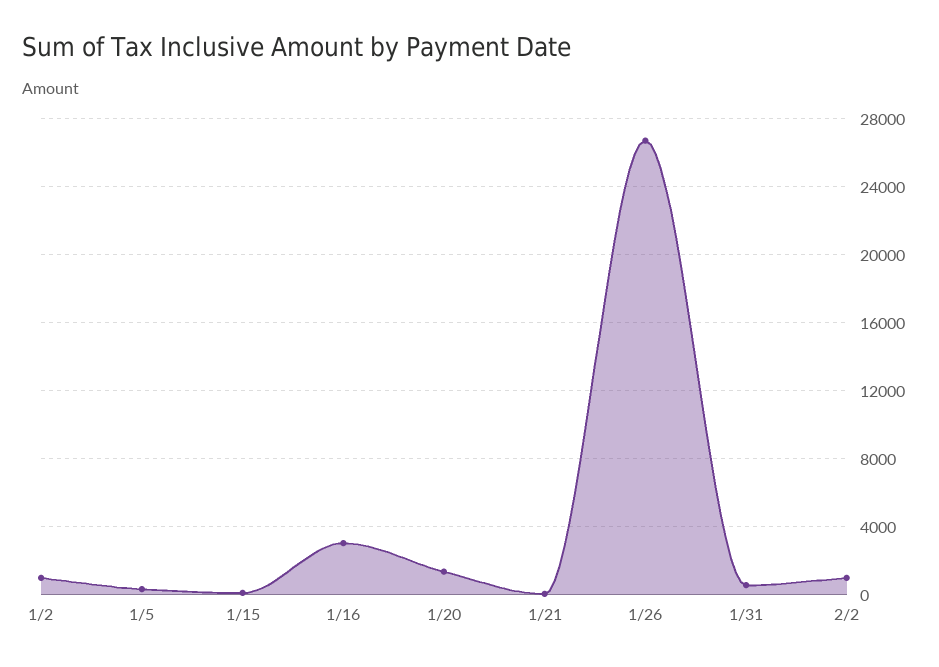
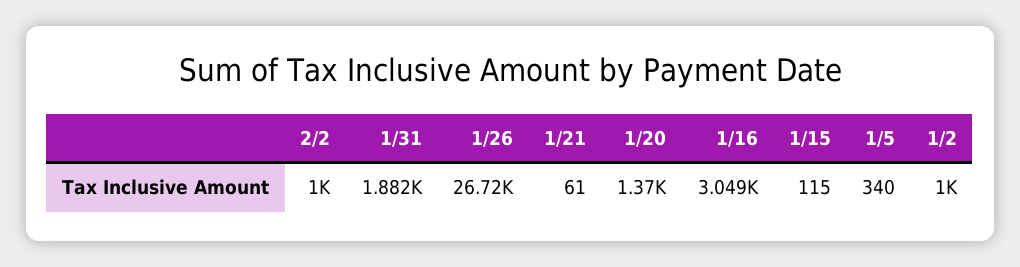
  {
    "1/2": 1000,
    "1/5": 340,
    "1/15": 115,
    "1/16": 3049,
    "1/20": 1370,
    "1/21": 61,
    "1/26": 26720,
-   "1/31": 500,
+   "1/31": 1882,
    "2/2": 1000
  }

